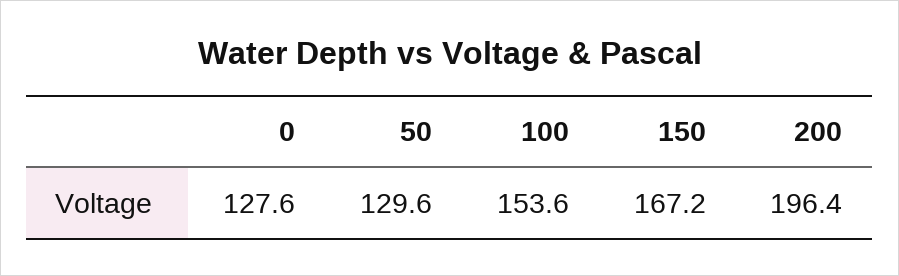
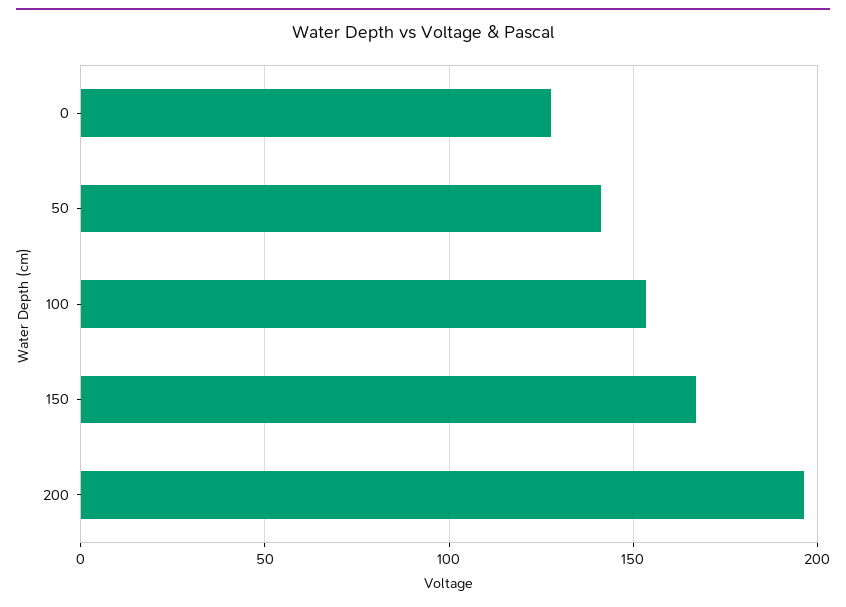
  {
    "0": 127.6,
-   "50": 129.6,
+   "50": 140,
    "100": 153.6,
    "150": 167.2,
    "200": 196.4
  }

